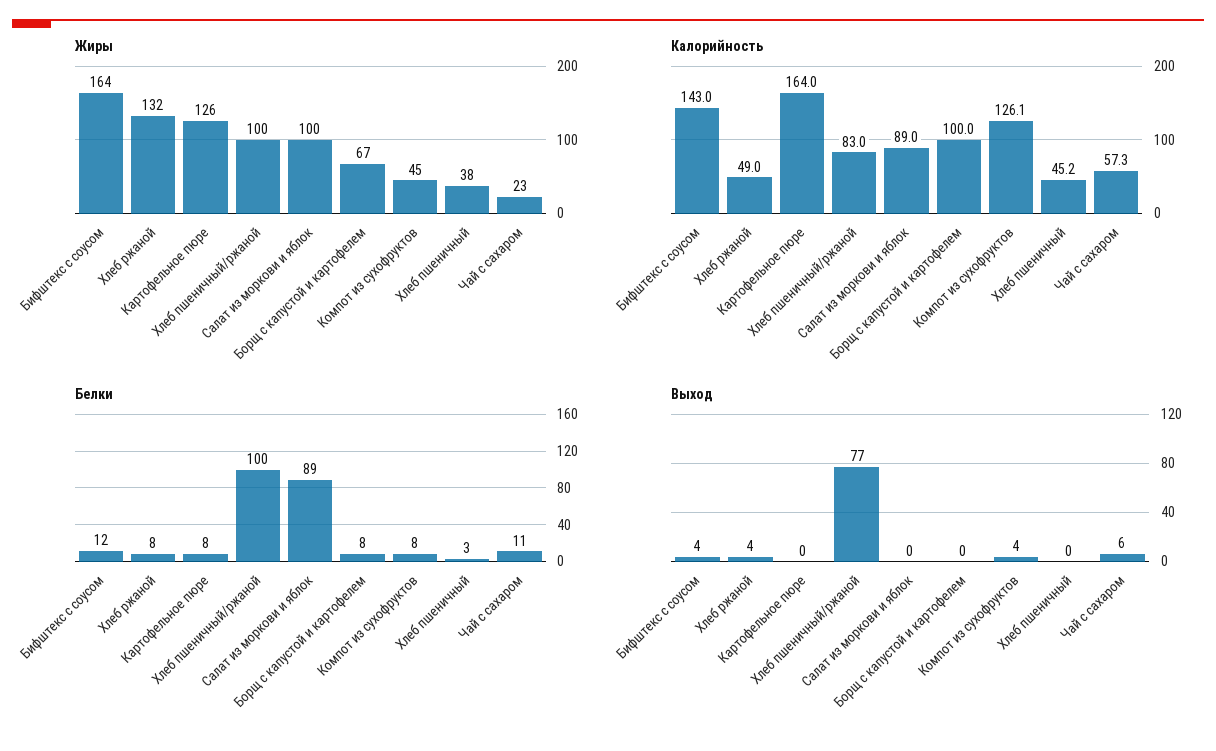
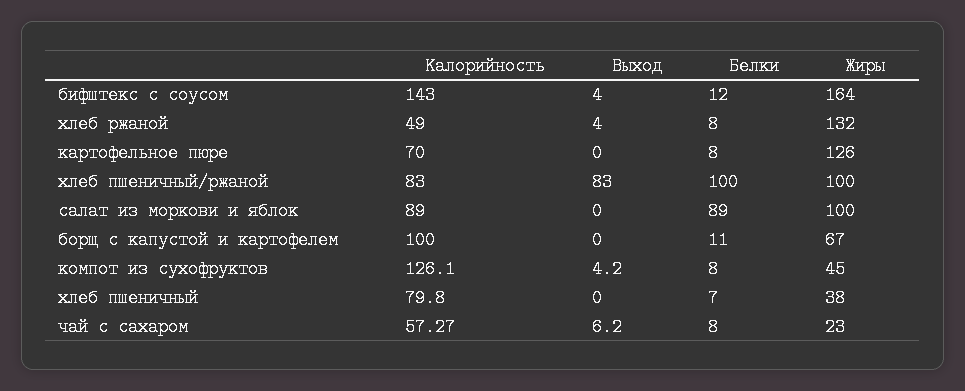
  {
    "Жиры": {
      "Бифштекс с соусом": 164,
      "Хлеб ржаной": 132,
      "Картофельное пюре": 126,
      "Хлеб пшеничный/ржаной": 100,
      "Салат из моркови и яблок": 100,
      "Борщ с капустой и картофелем": 67,
      "Компот из сухофруктов": 45,
      "Хлеб пшеничный": 38,
      "Чай с сахаром": 23
    },
    "Калорийность": {
      "Бифштекс с соусом": 143,
      "Хлеб ржаной": 49,
-     "Картофельное пюре": 164,
+     "Картофельное пюре": 70,
      "Хлеб пшеничный/ржаной": 83,
      "Салат из моркови и яблок": 89,
      "Борщ с капустой и картофелем": 100,
      "Компот из сухофруктов": 126.1,
-     "Хлеб пшеничный": 45.2,
+     "Хлеб пшеничный": 79.8,
      "Чай с сахаром": 57.27
    },
    "Белки": {
      "Бифштекс с соусом": 12,
      "Хлеб ржаной": 8,
      "Картофельное пюре": 8,
      "Хлеб пшеничный/ржаной": 100,
      "Салат из моркови и яблок": 89,
-     "Борщ с капустой и картофелем": 8,
+     "Борщ с капустой и картофелем": 11,
      "Компот из сухофруктов": 8,
-     "Хлеб пшеничный": 3,
+     "Хлеб пшеничный": 7,
-     "Чай с сахаром": 11
+     "Чай с сахаром": 8
    },
    "Выход": {
      "Бифштекс с соусом": 4,
      "Хлеб ржаной": 4,
      "Картофельное пюре": 0,
-     "Хлеб пшеничный/ржаной": 77,
+     "Хлеб пшеничный/ржаной": 83,
      "Салат из моркови и яблок": 0,
      "Борщ с капустой и картофелем": 0,
      "Компот из сухофруктов": 4.2,
      "Хлеб пшеничный": 0,
      "Чай с сахаром": 6.2
    }
  }

